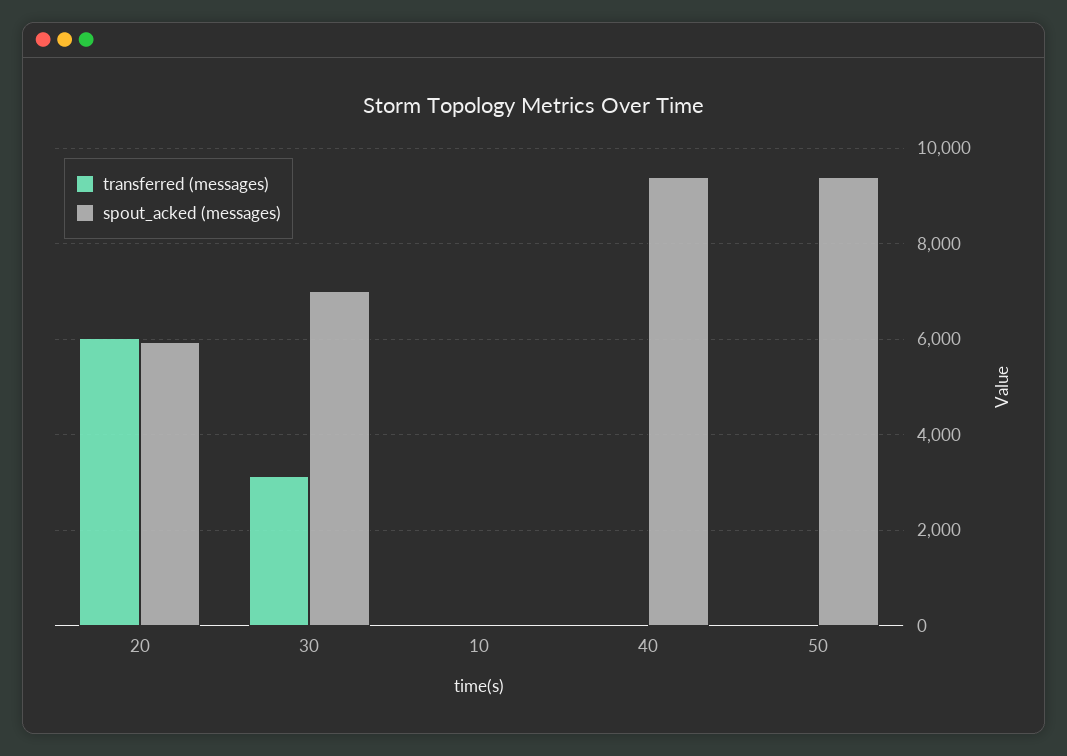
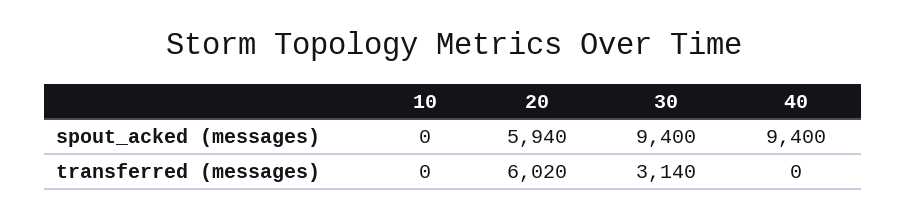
  {
    "transferred (messages)": {
      "20": 6020,
      "30": 3140,
      "10": 0,
-     "40": 0,
+     "40": 0
-     "50": 0
    },
    "spout_acked (messages)": {
      "20": 5940,
-     "30": 7000,
+     "30": 9400,
      "10": 0,
-     "40": 9400,
+     "40": 9400
-     "50": 9400
    }
  }

